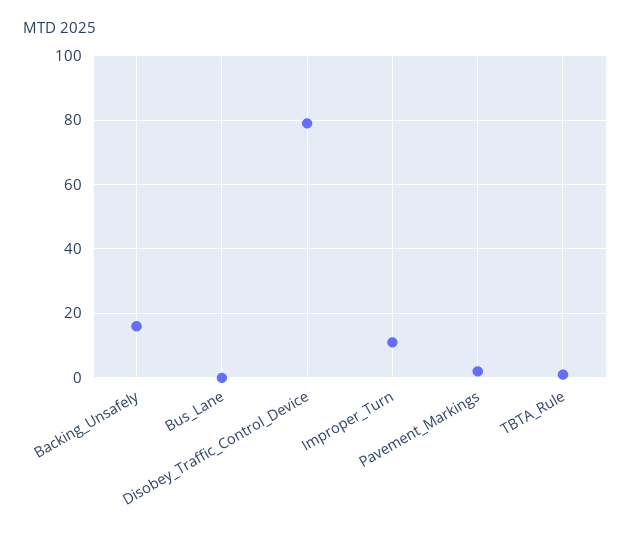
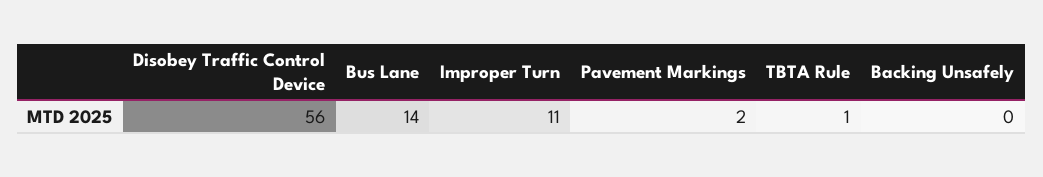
  {
-   "Backing_Unsafely": 15,
+   "Backing_Unsafely": 0,
-   "Bus_Lane": 0,
+   "Bus_Lane": 14,
-   "Disobey_Traffic_Control_Device": 80,
+   "Disobey_Traffic_Control_Device": 56,
    "Improper_Turn": 11,
    "Pavement_Markings": 2,
    "TBTA_Rule": 1
  }

